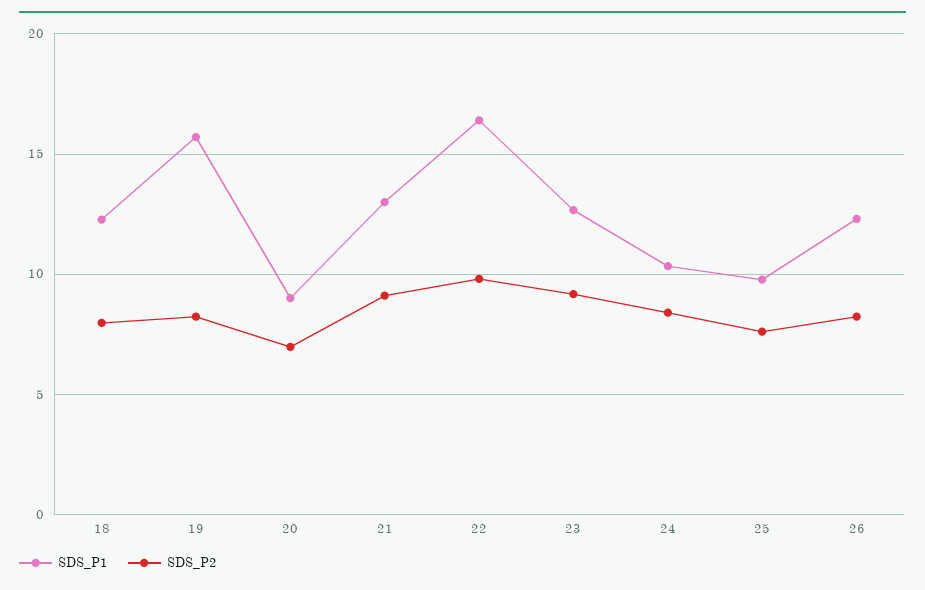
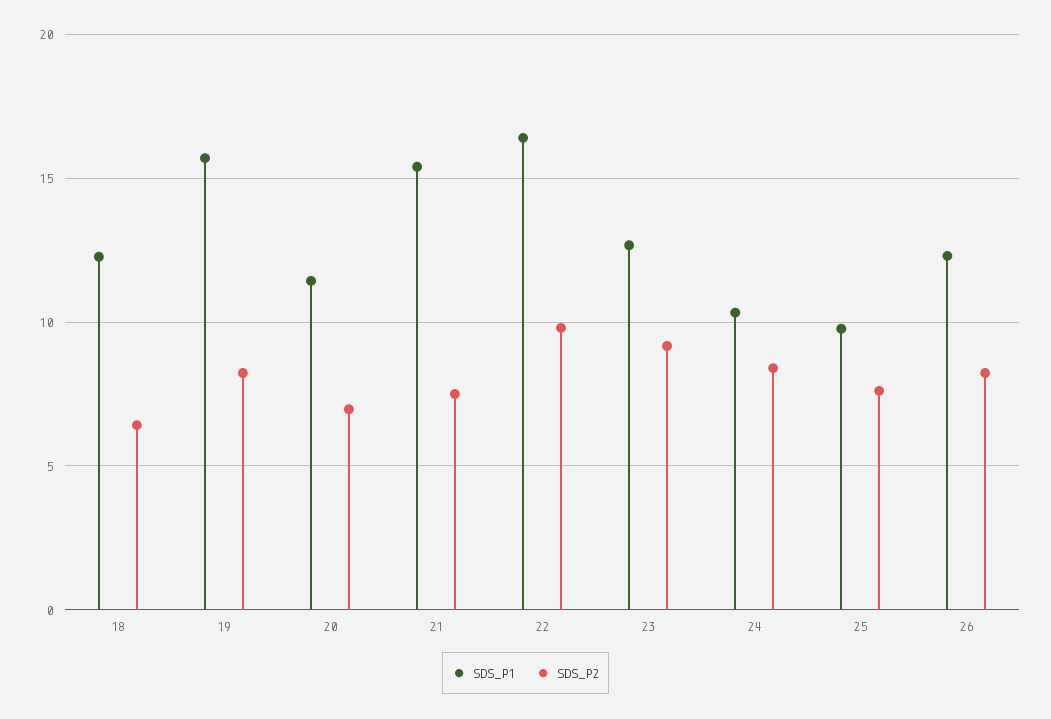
  {
    "SDS_P1": {
      "18": 12.5,
      "19": 15.5,
-     "20": 9,
+     "20": 11.5,
-     "21": 13,
+     "21": 15.5,
      "22": 16.5,
      "23": 12.5,
      "24": 10.5,
      "25": 10,
      "26": 12.5
    },
    "SDS_P2": {
-     "18": 8,
+     "18": 6.5,
      "19": 8,
      "20": 7,
-     "21": 9,
+     "21": 7.5,
      "22": 10,
      "23": 9,
      "24": 8.5,
      "25": 7.5,
      "26": 8
    }
  }

